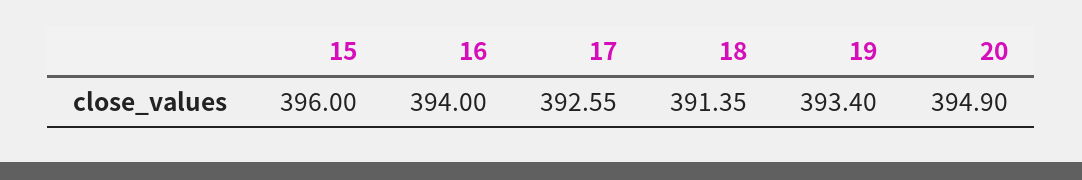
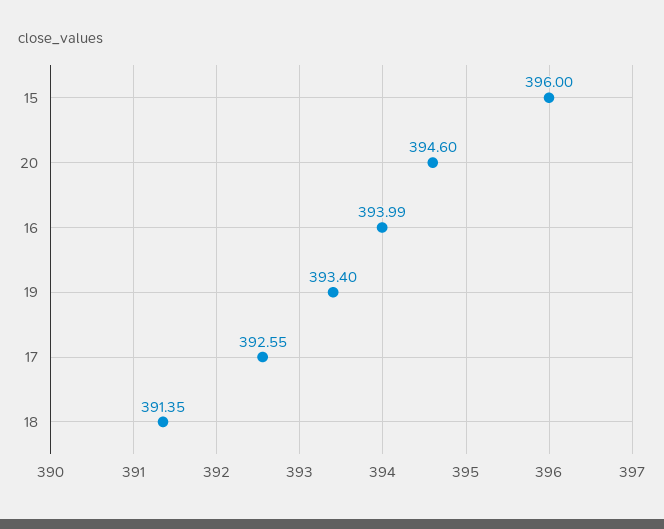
  {
    "15": 396,
-   "16": 394,
+   "16": 393.99,
    "17": 392.55,
    "18": 391.35,
    "19": 393.4,
-   "20": 394.9
+   "20": 394.6
  }

